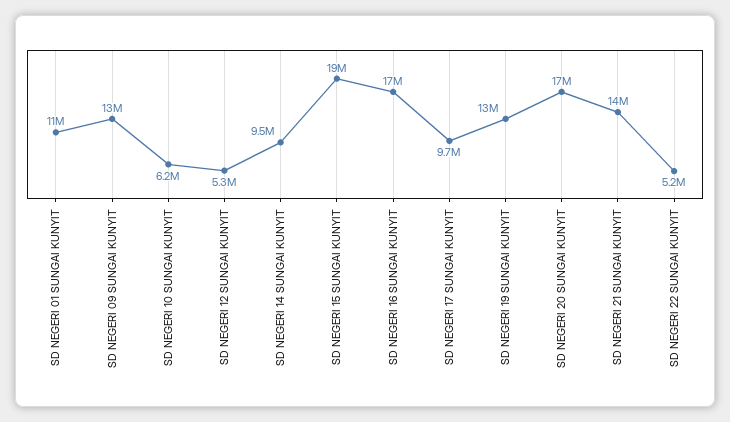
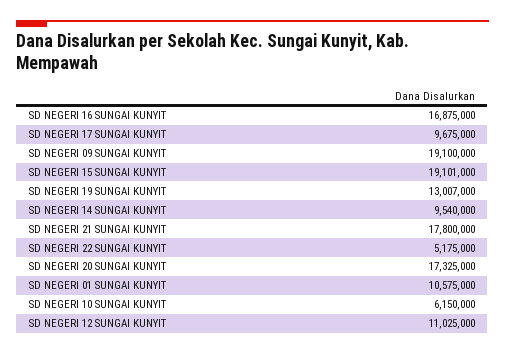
  {
    "SD NEGERI 01 SUNGAI KUNYIT": 10575000,
-   "SD NEGERI 09 SUNGAI KUNYIT": 13000000,
+   "SD NEGERI 09 SUNGAI KUNYIT": 19100000,
    "SD NEGERI 10 SUNGAI KUNYIT": 6150000,
-   "SD NEGERI 12 SUNGAI KUNYIT": 5300000,
+   "SD NEGERI 12 SUNGAI KUNYIT": 11025000,
    "SD NEGERI 14 SUNGAI KUNYIT": 9540000,
    "SD NEGERI 15 SUNGAI KUNYIT": 19101000,
    "SD NEGERI 16 SUNGAI KUNYIT": 16875000,
    "SD NEGERI 17 SUNGAI KUNYIT": 9675000,
    "SD NEGERI 19 SUNGAI KUNYIT": 13007000,
    "SD NEGERI 20 SUNGAI KUNYIT": 17325000,
-   "SD NEGERI 21 SUNGAI KUNYIT": 14000000,
+   "SD NEGERI 21 SUNGAI KUNYIT": 17800000,
    "SD NEGERI 22 SUNGAI KUNYIT": 5175000
  }

